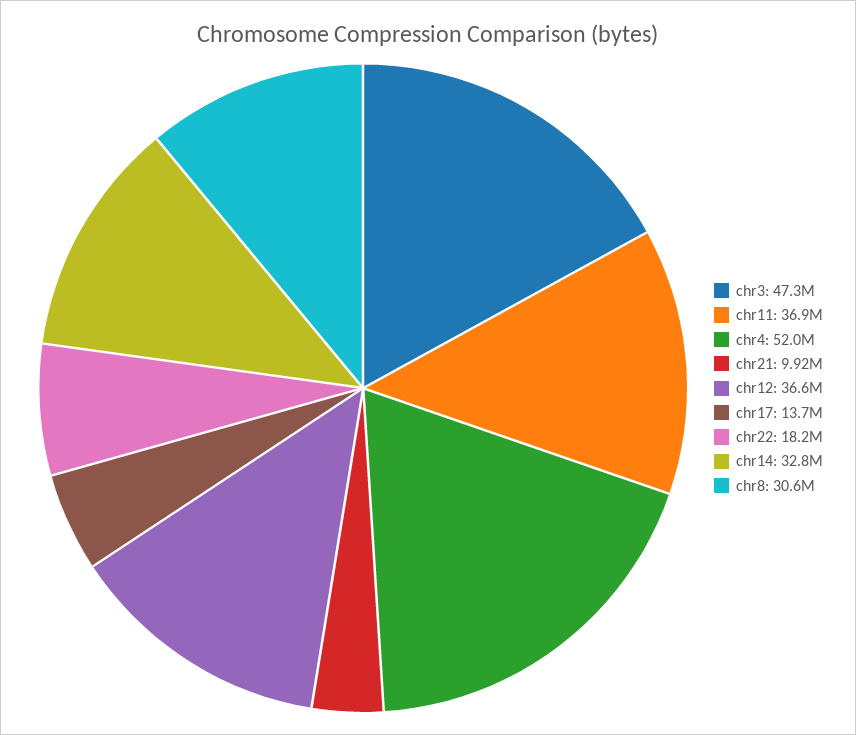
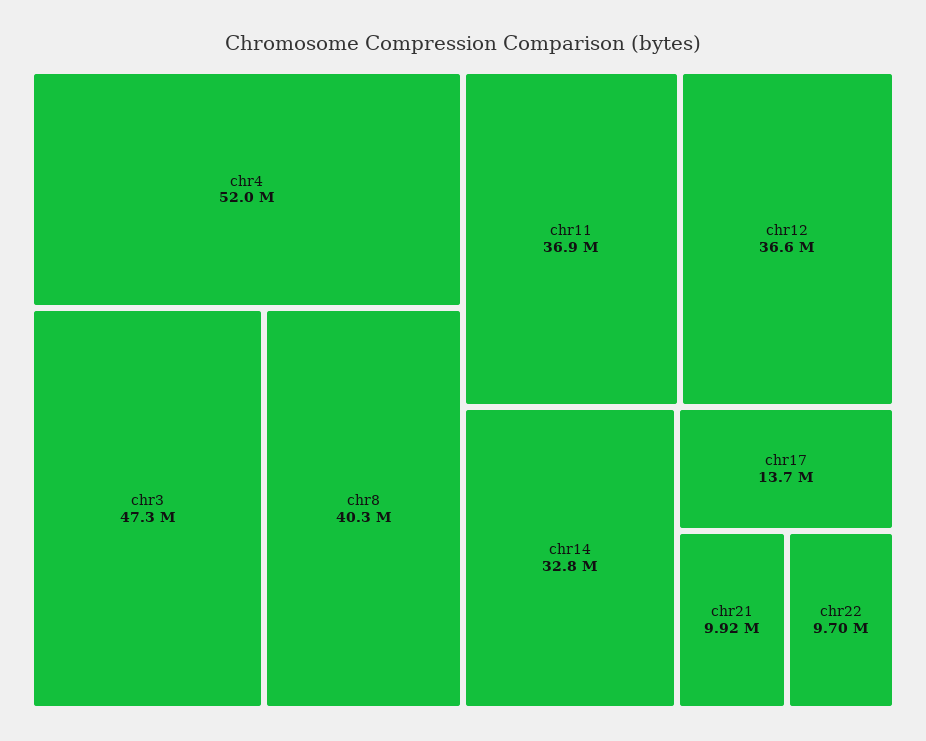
  {
    "chr3": 47300000,
    "chr11": 36900000,
    "chr4": 52000000,
    "chr21": 9920000,
    "chr12": 36600000,
    "chr17": 13700000,
-   "chr22": 18200000,
+   "chr22": 9700000,
    "chr14": 32800000,
-   "chr8": 30600000
+   "chr8": 40300000
  }

